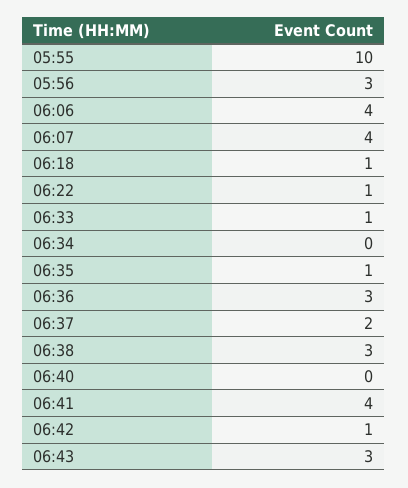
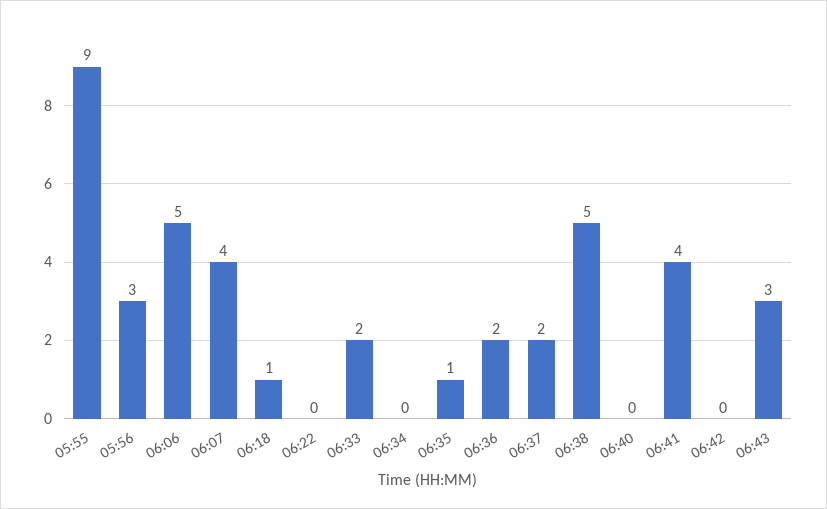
  {
-   "05:55": 10,
+   "05:55": 9,
    "05:56": 3,
-   "06:06": 4,
+   "06:06": 5,
    "06:07": 4,
    "06:18": 1,
-   "06:22": 1,
+   "06:22": 0,
-   "06:33": 1,
+   "06:33": 2,
    "06:34": 0,
    "06:35": 1,
-   "06:36": 3,
+   "06:36": 2,
    "06:37": 2,
-   "06:38": 3,
+   "06:38": 5,
    "06:40": 0,
    "06:41": 4,
-   "06:42": 1,
+   "06:42": 0,
    "06:43": 3
  }

